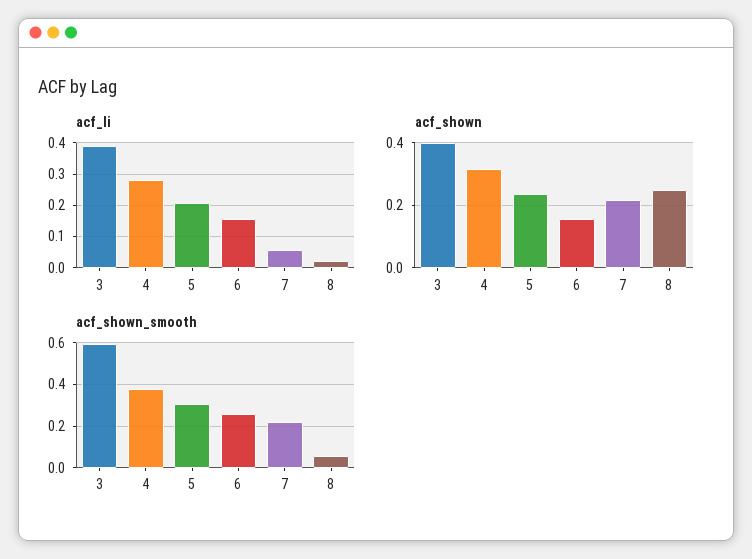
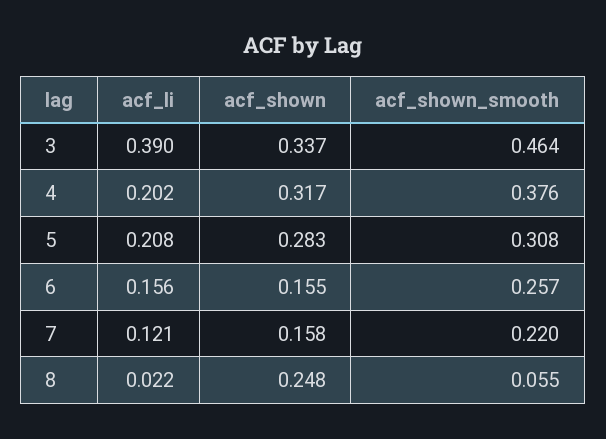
  {
    "acf_li": {
      "3": 0.39,
-     "4": 0.28,
+     "4": 0.202,
      "5": 0.208,
      "6": 0.156,
-     "7": 0.06,
+     "7": 0.121,
      "8": 0.022
    },
    "acf_shown": {
-     "3": 0.4,
+     "3": 0.337,
      "4": 0.317,
-     "5": 0.24,
+     "5": 0.283,
      "6": 0.155,
-     "7": 0.22,
+     "7": 0.158,
      "8": 0.248
    },
    "acf_shown_smooth": {
-     "3": 0.6,
+     "3": 0.464,
      "4": 0.376,
      "5": 0.308,
      "6": 0.257,
      "7": 0.22,
      "8": 0.055
    }
  }

